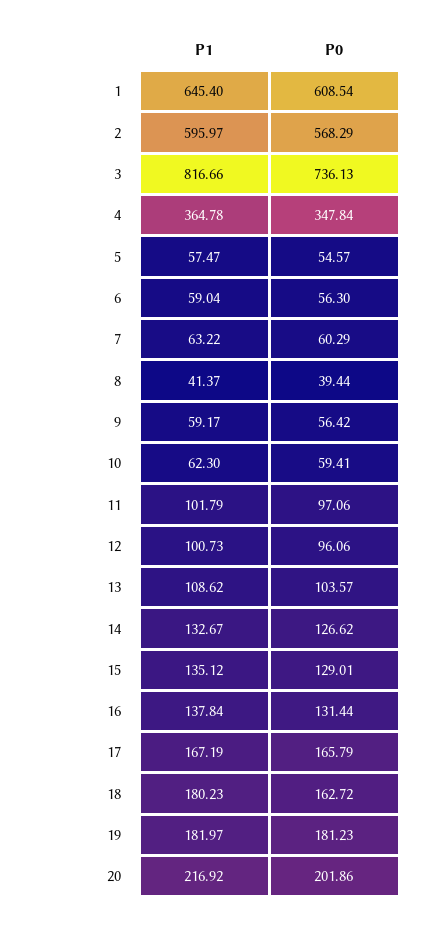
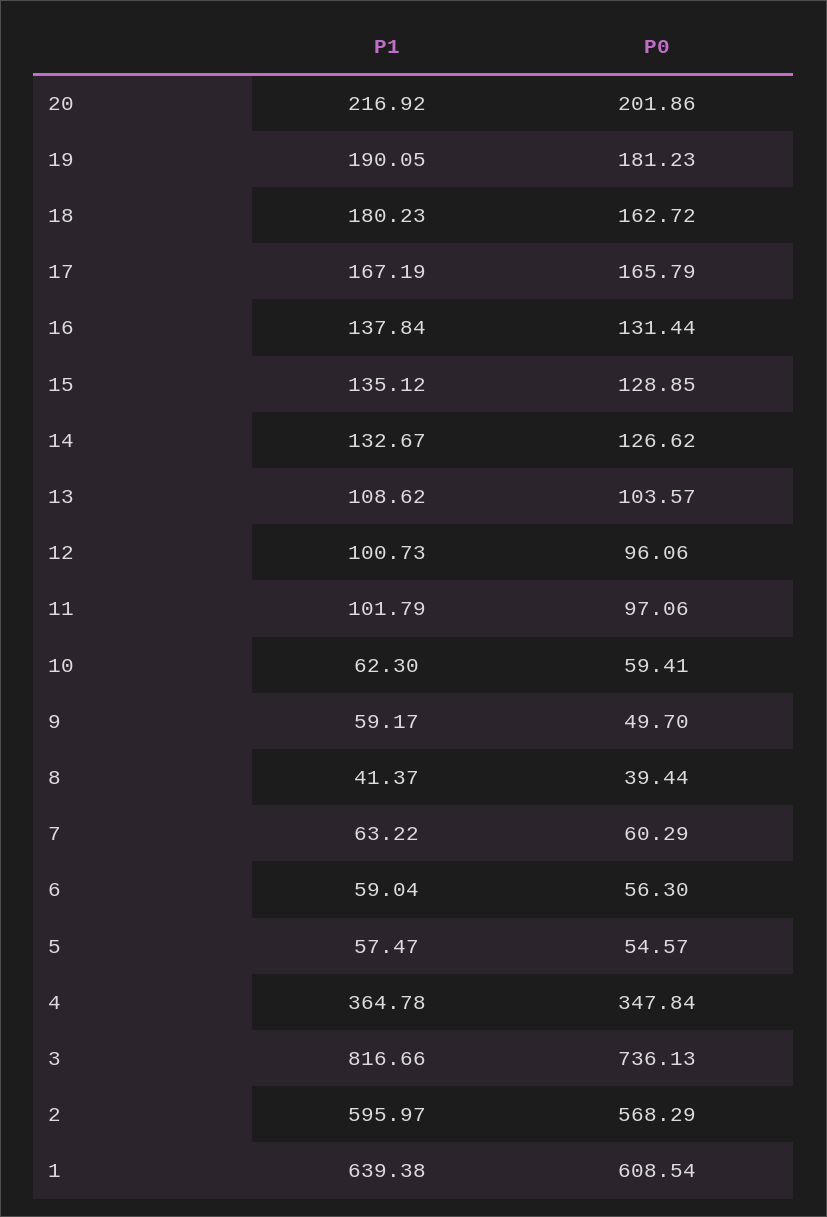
  {
    "P1": {
-     "1": 645.4,
+     "1": 639.38,
      "2": 595.97,
      "3": 816.66,
      "4": 364.78,
      "5": 57.47,
      "6": 59.04,
      "7": 63.22,
      "8": 41.37,
      "9": 59.17,
      "10": 62.3,
      "11": 101.79,
      "12": 100.73,
      "13": 108.62,
      "14": 132.67,
      "15": 135.12,
      "16": 137.84,
      "17": 167.19,
      "18": 180.23,
-     "19": 181.97,
+     "19": 190.05,
      "20": 216.92
    },
    "P0": {
      "1": 608.54,
      "2": 568.29,
      "3": 736.13,
      "4": 347.84,
      "5": 54.57,
      "6": 56.3,
      "7": 60.29,
      "8": 39.44,
-     "9": 56.42,
+     "9": 49.7,
      "10": 59.41,
      "11": 97.06,
      "12": 96.06,
      "13": 103.57,
      "14": 126.62,
-     "15": 129.01,
+     "15": 128.85,
      "16": 131.44,
      "17": 165.79,
      "18": 162.72,
      "19": 181.23,
      "20": 201.86
    }
  }

